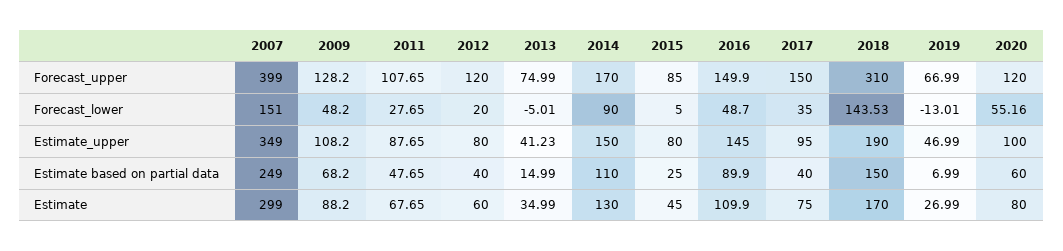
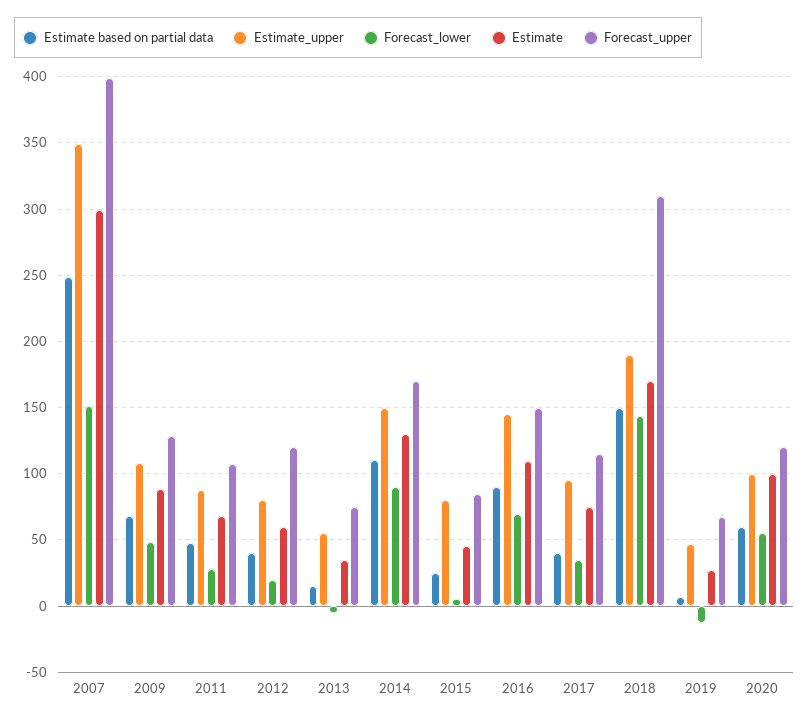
  {
    "Forecast_upper": {
      "2007": 399,
      "2009": 128.2,
      "2011": 107.65,
      "2012": 120,
      "2013": 74.99,
      "2014": 170,
      "2015": 85,
      "2016": 149.9,
-     "2017": 150,
+     "2017": 115,
      "2018": 310,
      "2019": 66.99,
      "2020": 120
    },
    "Forecast_lower": {
      "2007": 151,
      "2009": 48.2,
      "2011": 27.65,
      "2012": 20,
      "2013": -5.01,
      "2014": 90,
      "2015": 5,
-     "2016": 48.7,
+     "2016": 70,
      "2017": 35,
      "2018": 143.53,
      "2019": -13.01,
      "2020": 55.16
    },
    "Estimate_upper": {
      "2007": 349,
      "2009": 108.2,
      "2011": 87.65,
      "2012": 80,
-     "2013": 41.23,
+     "2013": 55,
      "2014": 150,
      "2015": 80,
      "2016": 145,
      "2017": 95,
      "2018": 190,
      "2019": 46.99,
      "2020": 100
    },
    "Estimate based on partial data": {
      "2007": 249,
      "2009": 68.2,
      "2011": 47.65,
      "2012": 40,
      "2013": 14.99,
      "2014": 110,
      "2015": 25,
      "2016": 89.9,
      "2017": 40,
      "2018": 150,
      "2019": 6.99,
      "2020": 60
    },
    "Estimate": {
      "2007": 299,
      "2009": 88.2,
      "2011": 67.65,
      "2012": 60,
      "2013": 34.99,
      "2014": 130,
      "2015": 45,
      "2016": 109.9,
      "2017": 75,
      "2018": 170,
      "2019": 26.99,
-     "2020": 80
+     "2020": 100
    }
  }

